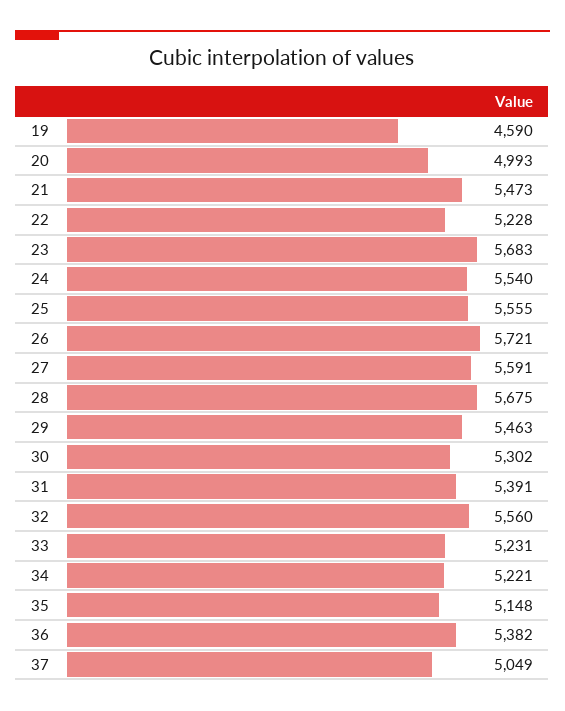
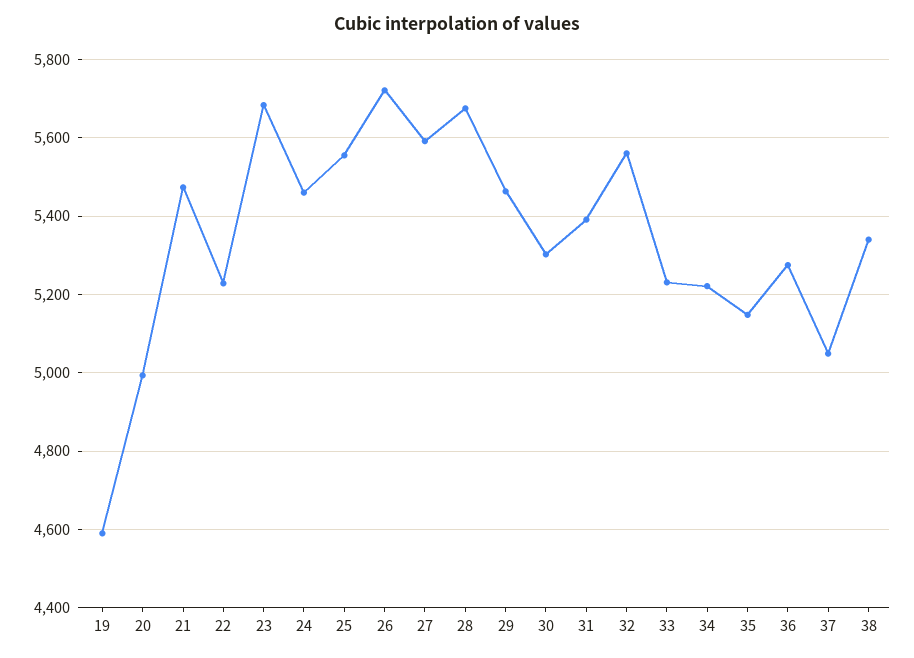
  {
    "19": 4590,
    "20": 4993,
    "21": 5473,
    "22": 5228,
    "23": 5683,
-   "24": 5540,
+   "24": 5460,
    "25": 5555,
    "26": 5721,
    "27": 5591,
    "28": 5675,
    "29": 5463,
    "30": 5302,
    "31": 5391,
    "32": 5560,
    "33": 5231,
    "34": 5221,
    "35": 5148,
-   "36": 5382,
+   "36": 5280,
-   "37": 5049
+   "37": 5049,
+   "38": 5340
  }

